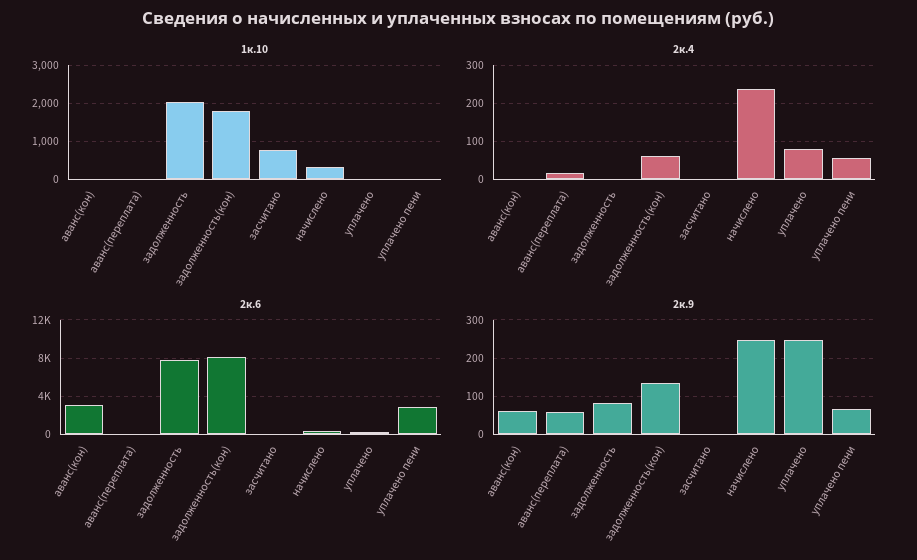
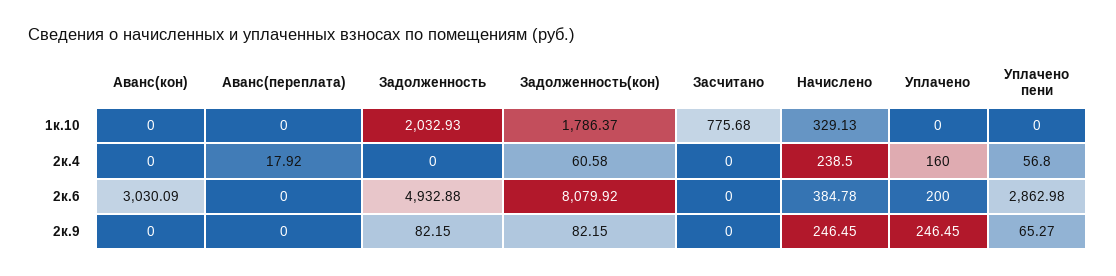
  {
    "1к.10": {
      "аванс(кон)": 0,
      "аванс(переплата)": 0,
      "задолженность": 2032.93,
      "задолженность(кон)": 1786.37,
      "засчитано": 775.68,
      "начислено": 329.13,
      "уплачено": 0,
      "уплачено пени": 0
    },
    "2к.4": {
      "аванс(кон)": 0,
      "аванс(переплата)": 17.92,
      "задолженность": 0,
      "задолженность(кон)": 60.58,
      "засчитано": 0,
      "начислено": 238.5,
-     "уплачено": 80,
+     "уплачено": 160,
      "уплачено пени": 56.8
    },
    "2к.6": {
      "аванс(кон)": 3030.09,
      "аванс(переплата)": 0,
-     "задолженность": 8000,
+     "задолженность": 4932.88,
      "задолженность(кон)": 8079.92,
      "засчитано": 0,
      "начислено": 384.78,
      "уплачено": 200,
      "уплачено пени": 2862.98
    },
    "2к.9": {
-     "аванс(кон)": 60,
+     "аванс(кон)": 0,
-     "аванс(переплата)": 60,
+     "аванс(переплата)": 0,
      "задолженность": 82.15,
-     "задолженность(кон)": 140,
+     "задолженность(кон)": 82.15,
      "засчитано": 0,
      "начислено": 246.45,
      "уплачено": 246.45,
      "уплачено пени": 65.27
    }
  }

